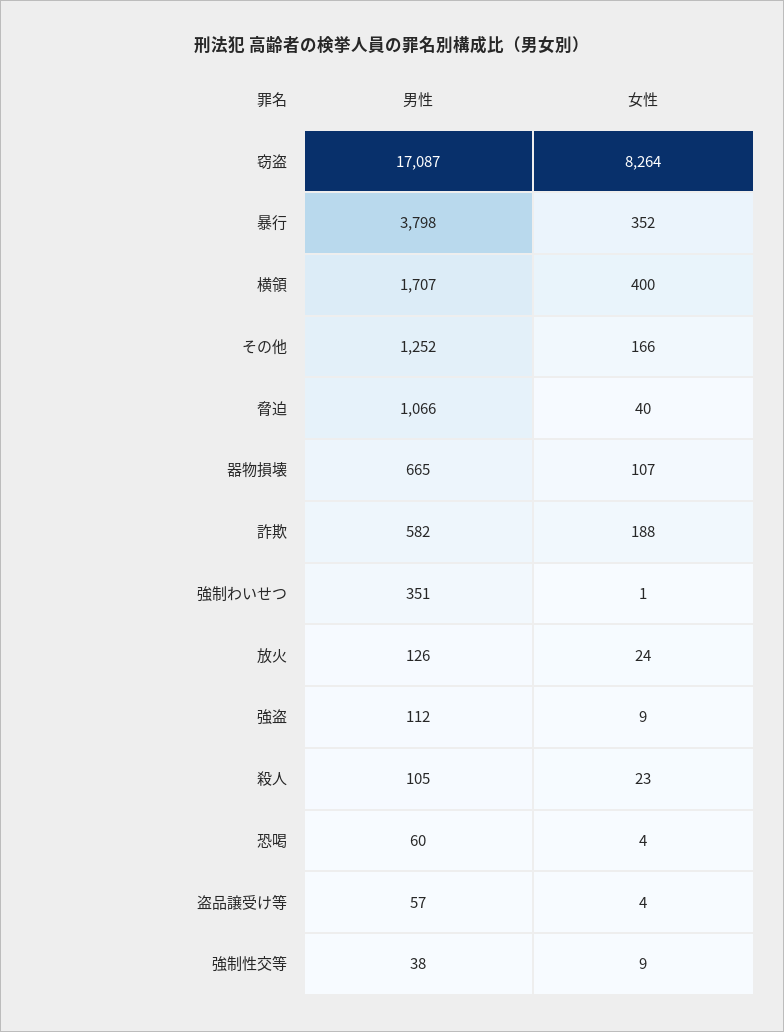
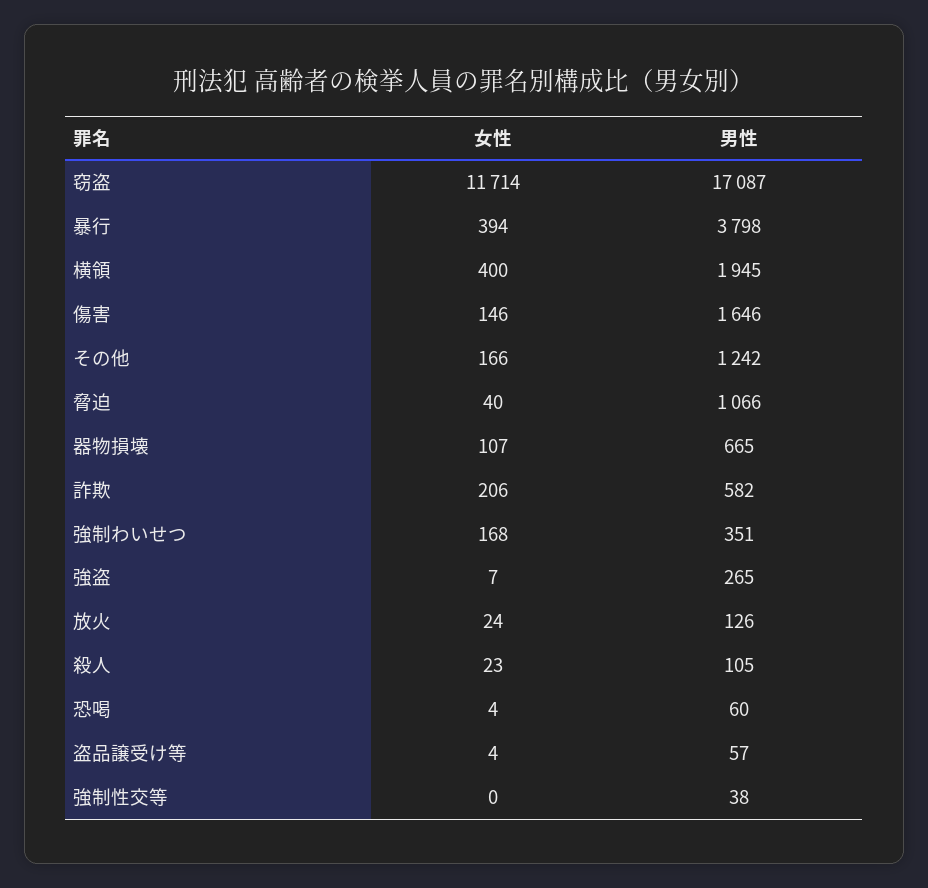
  {
    "男性": {
      "窃盗": 17087,
      "暴行": 3798,
-     "横領": 1707,
+     "横領": 1945,
-     "その他": 1252,
+     "その他": 1242,
      "脅迫": 1066,
      "器物損壊": 665,
      "詐欺": 582,
      "強制わいせつ": 351,
      "放火": 126,
-     "強盗": 112,
+     "強盗": 265,
      "殺人": 105,
      "恐喝": 60,
      "盗品譲受け等": 57,
-     "強制性交等": 38
+     "強制性交等": 38,
+     "傷害": 1646
    },
    "女性": {
-     "窃盗": 8264,
+     "窃盗": 11714,
-     "暴行": 352,
+     "暴行": 394,
      "横領": 400,
      "その他": 166,
      "脅迫": 40,
      "器物損壊": 107,
-     "詐欺": 188,
+     "詐欺": 206,
-     "強制わいせつ": 1,
+     "強制わいせつ": 168,
      "放火": 24,
-     "強盗": 9,
+     "強盗": 7,
      "殺人": 23,
      "恐喝": 4,
      "盗品譲受け等": 4,
-     "強制性交等": 9
+     "強制性交等": 0,
+     "傷害": 146
    }
  }

